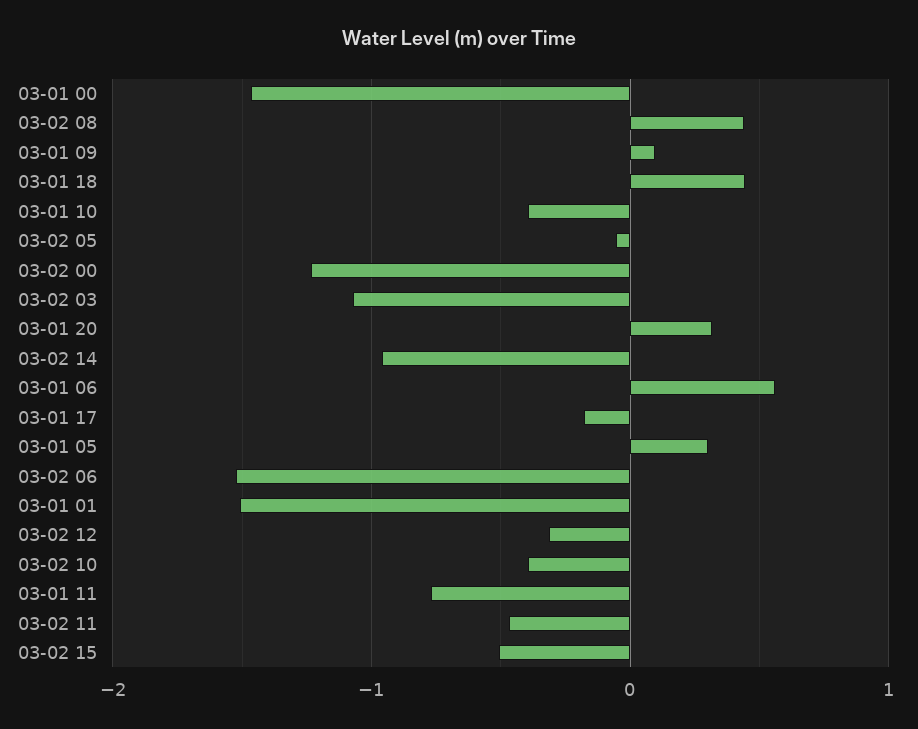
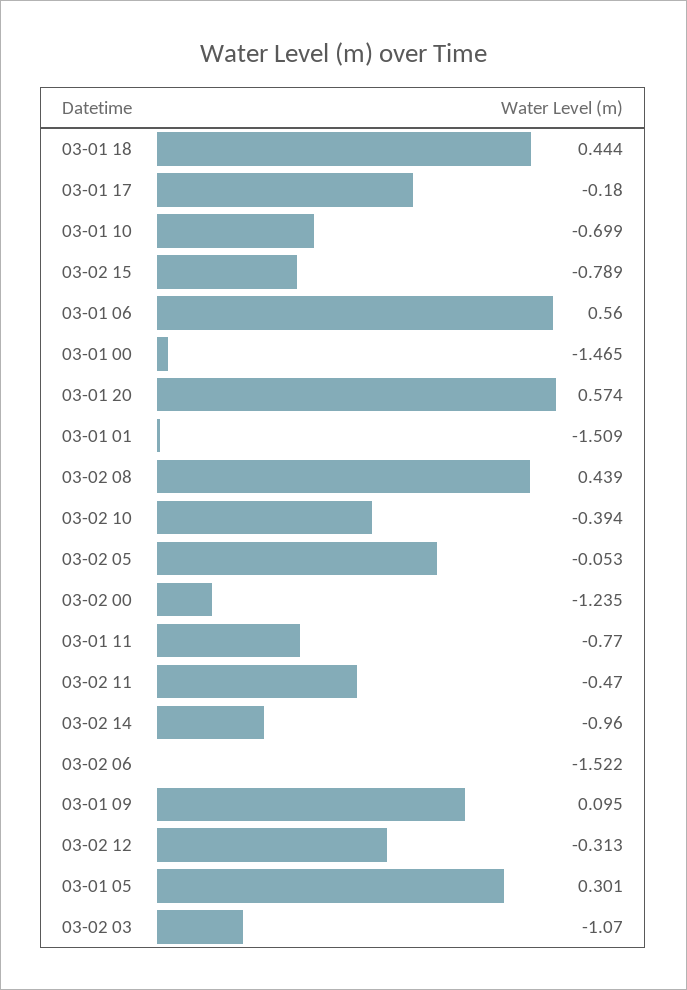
  {
    "03-01 00": -1.465,
    "03-02 08": 0.439,
    "03-01 09": 0.095,
    "03-01 18": 0.444,
-   "03-01 10": -0.4,
+   "03-01 10": -0.699,
    "03-02 05": -0.053,
    "03-02 00": -1.235,
    "03-02 03": -1.07,
-   "03-01 20": 0.3,
+   "03-01 20": 0.574,
    "03-02 14": -0.96,
    "03-01 06": 0.56,
    "03-01 17": -0.18,
    "03-01 05": 0.301,
    "03-02 06": -1.522,
    "03-01 01": -1.509,
    "03-02 12": -0.313,
    "03-02 10": -0.394,
    "03-01 11": -0.77,
    "03-02 11": -0.47,
-   "03-02 15": -0.5
+   "03-02 15": -0.789
  }

